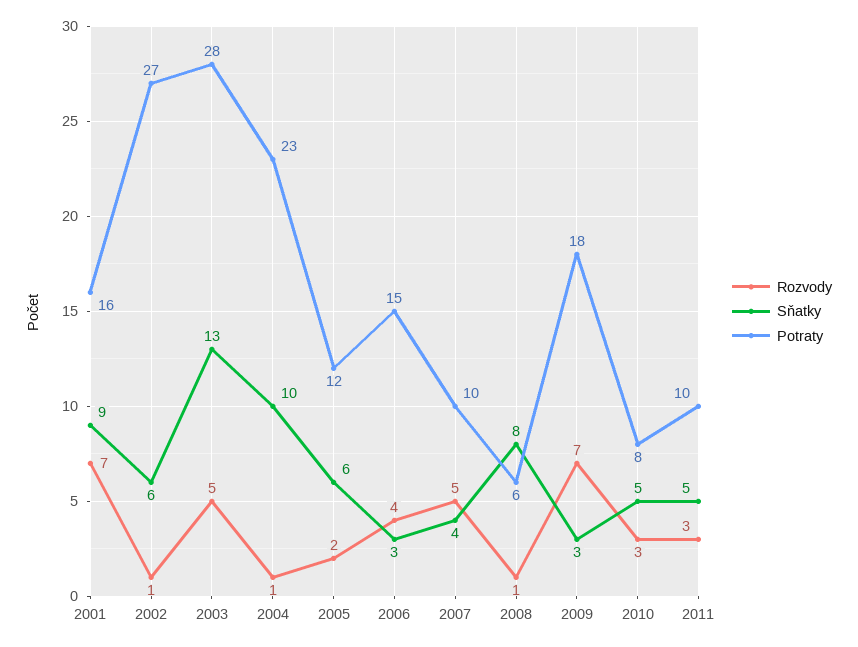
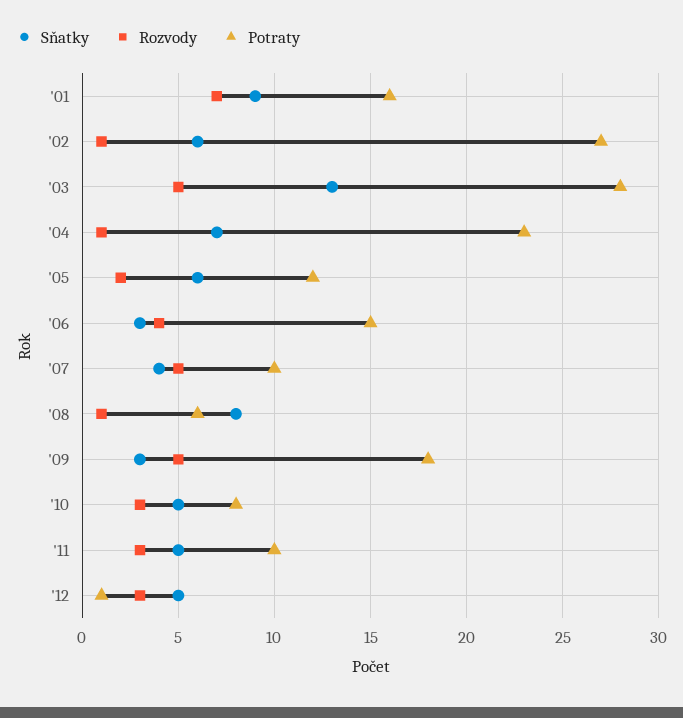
  {
    "Rozvody": {
      "2001": 7,
      "2002": 1,
      "2003": 5,
      "2004": 1,
      "2005": 2,
      "2006": 4,
      "2007": 5,
      "2008": 1,
-     "2009": 7,
+     "2009": 5,
      "2010": 3,
-     "2011": 3
+     "2011": 3,
+     "'12": 3
    },
    "Sňatky": {
      "2001": 9,
      "2002": 6,
      "2003": 13,
-     "2004": 10,
+     "2004": 7,
      "2005": 6,
      "2006": 3,
      "2007": 4,
      "2008": 8,
      "2009": 3,
      "2010": 5,
-     "2011": 5
+     "2011": 5,
+     "'12": 5
    },
    "Potraty": {
      "2001": 16,
      "2002": 27,
      "2003": 28,
      "2004": 23,
      "2005": 12,
      "2006": 15,
      "2007": 10,
      "2008": 6,
      "2009": 18,
      "2010": 8,
-     "2011": 10
+     "2011": 10,
+     "'12": 1
    }
  }

